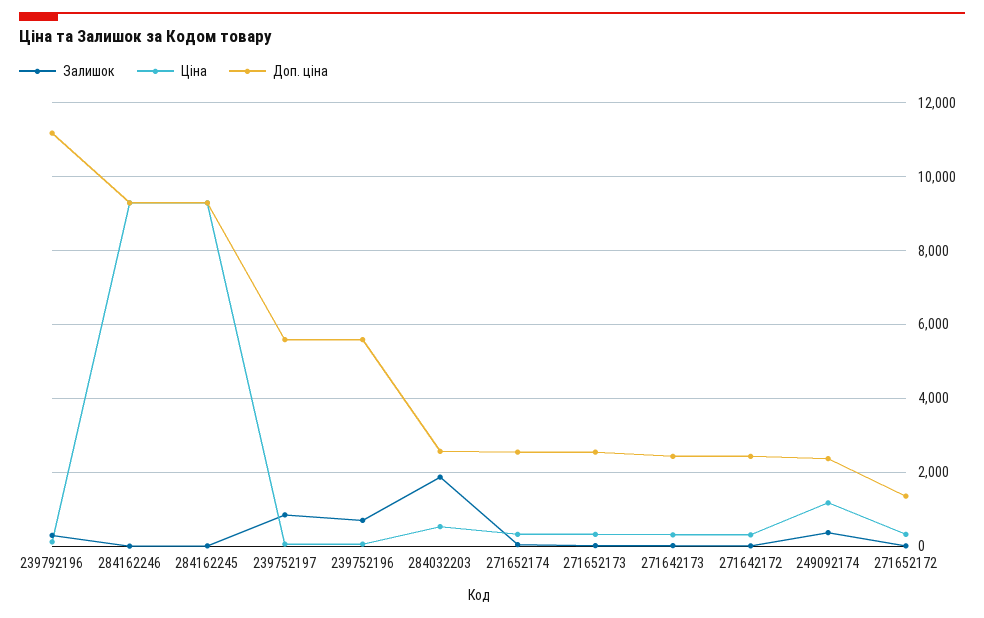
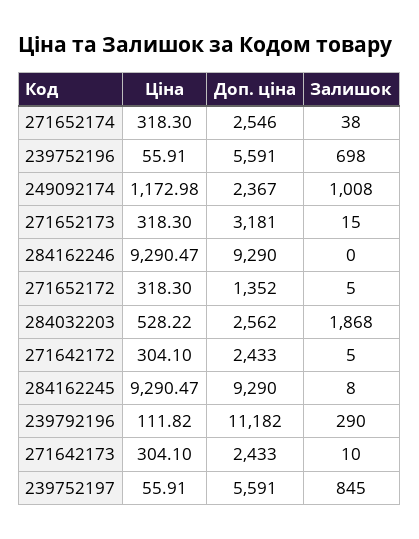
  {
    "Залишок": {
      "239792196": 290,
      "284162246": 0,
      "284162245": 8,
      "239752197": 845,
      "239752196": 698,
      "284032203": 1868,
      "271652174": 38,
      "271652173": 15,
      "271642173": 10,
      "271642172": 5,
-     "249092174": 400,
+     "249092174": 1008,
      "271652172": 5
    },
    "Ціна": {
      "239792196": 111.82,
      "284162246": 9290.47,
      "284162245": 9290.47,
      "239752197": 55.91,
      "239752196": 55.91,
      "284032203": 528.22,
      "271652174": 318.3,
      "271652173": 318.3,
      "271642173": 304.1,
      "271642172": 304.1,
      "249092174": 1172.98,
      "271652172": 318.3
    },
    "Доп. ціна": {
      "239792196": 11182,
      "284162246": 9290,
      "284162245": 9290,
      "239752197": 5591,
      "239752196": 5591,
      "284032203": 2562,
      "271652174": 2546,
-     "271652173": 2600,
+     "271652173": 3181,
      "271642173": 2433,
      "271642172": 2433,
      "249092174": 2367,
      "271652172": 1352
    }
  }

